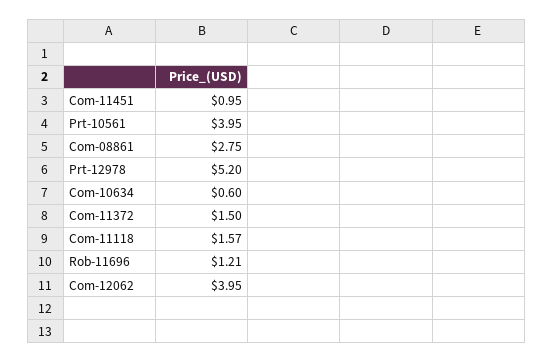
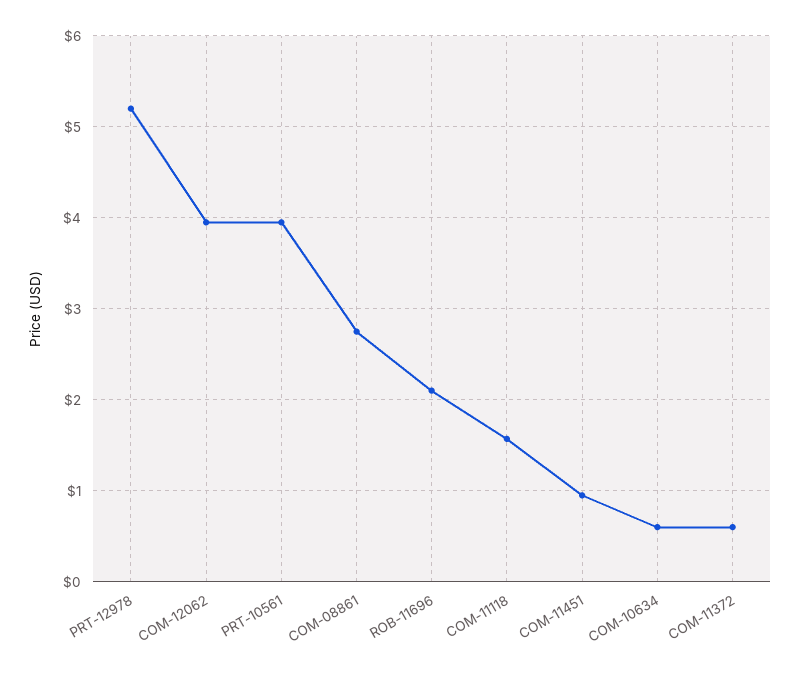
  {
    "Com-11451": 0.95,
    "Prt-10561": 3.95,
    "Com-08861": 2.75,
    "Prt-12978": 5.2,
    "Com-10634": 0.6,
-   "Com-11372": 1.5,
+   "Com-11372": 0.6,
    "Com-11118": 1.57,
-   "Rob-11696": 1.21,
+   "Rob-11696": 2.1,
    "Com-12062": 3.95
  }

